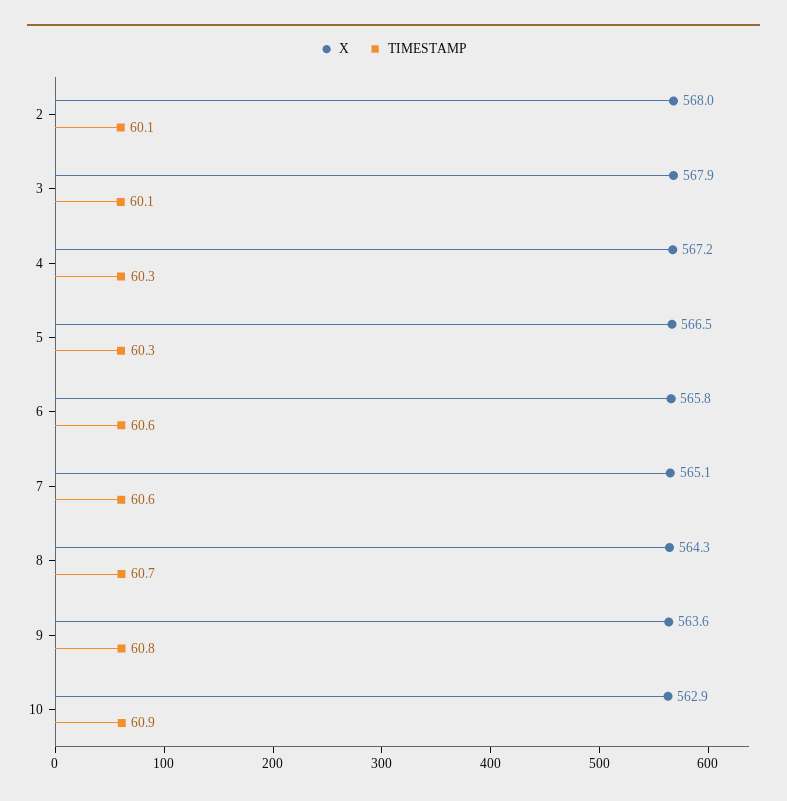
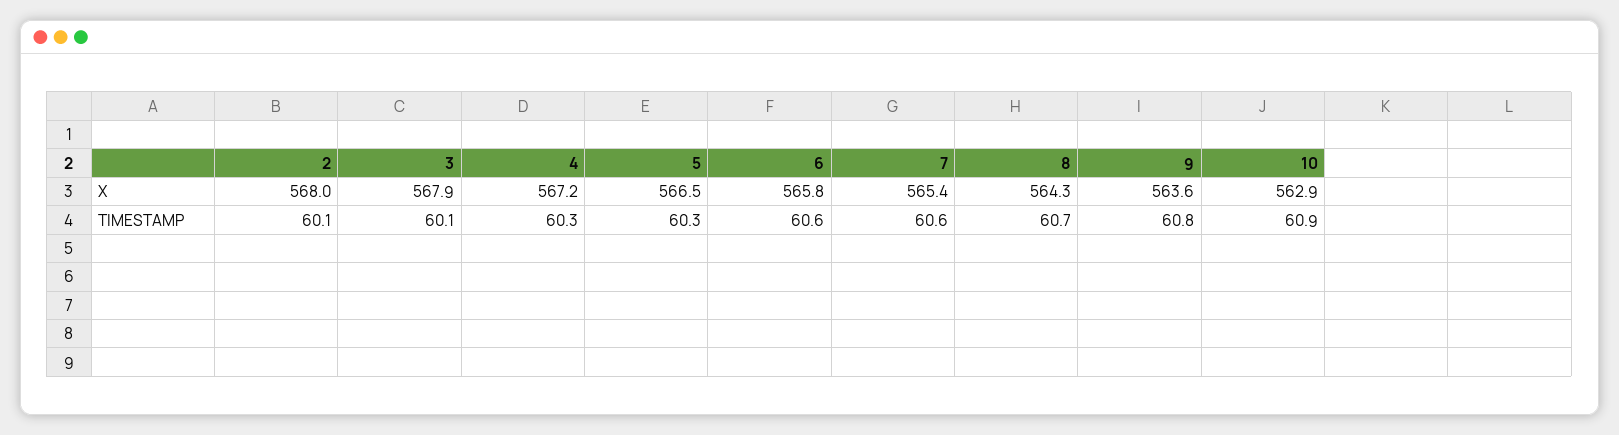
  {
    "X": {
      "2": 568,
      "3": 567.9,
      "4": 567.2,
      "5": 566.5,
      "6": 565.8,
-     "7": 565.1,
+     "7": 565.4,
      "8": 564.3,
      "9": 563.6,
      "10": 562.9
    },
    "TIMESTAMP": {
      "2": 60.1,
      "3": 60.1,
      "4": 60.3,
      "5": 60.3,
      "6": 60.6,
      "7": 60.6,
      "8": 60.7,
      "9": 60.8,
      "10": 60.9
    }
  }

